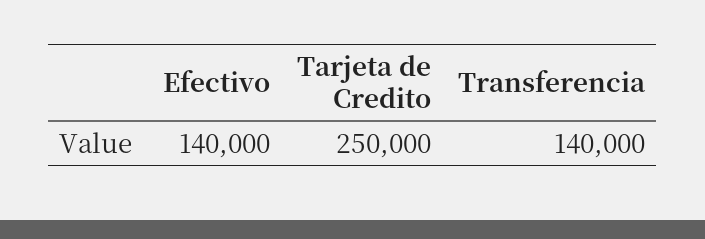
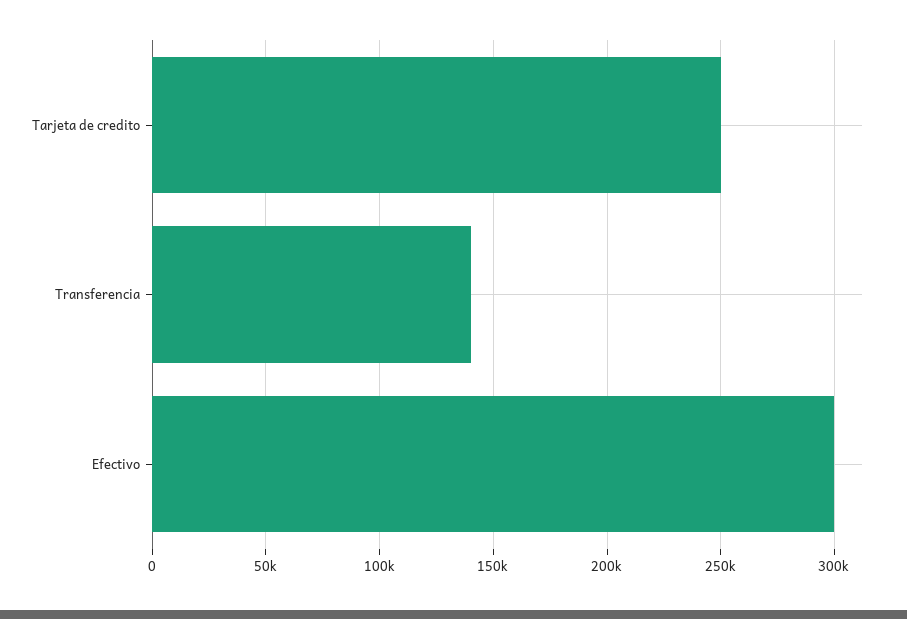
  {
-   "Efectivo": 140000,
+   "Efectivo": 300000,
    "Tarjeta de Credito": 250000,
    "Transferencia": 140000
  }

